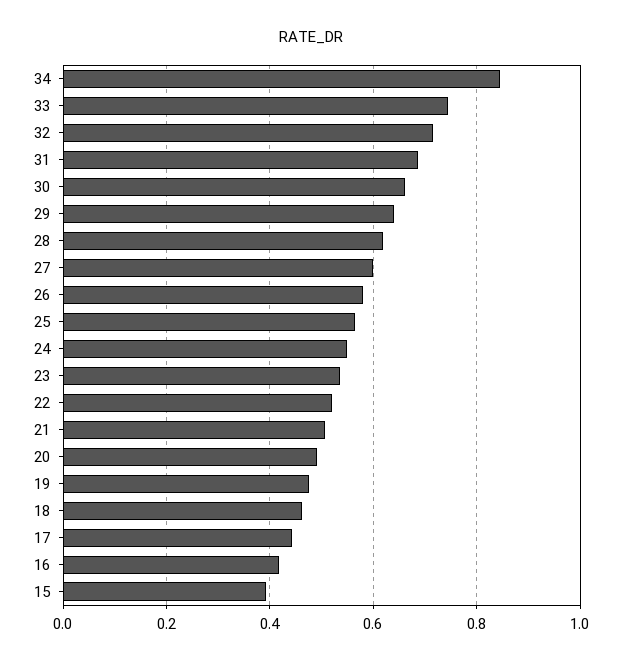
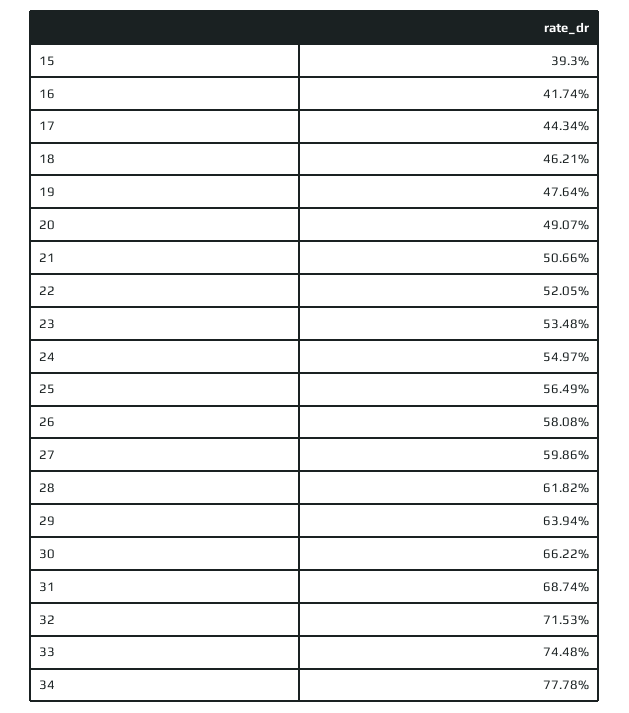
  {
-   "34": 0.84,
+   "34": 0.7778,
    "33": 0.7448,
    "32": 0.7153,
    "31": 0.6874,
    "30": 0.6622,
    "29": 0.6394,
    "28": 0.6182,
    "27": 0.5986,
    "26": 0.5808,
    "25": 0.5649,
    "24": 0.5497,
    "23": 0.5348,
    "22": 0.5205,
    "21": 0.5066,
    "20": 0.4907,
    "19": 0.4764,
    "18": 0.4621,
    "17": 0.4434,
    "16": 0.4174,
    "15": 0.393
  }

